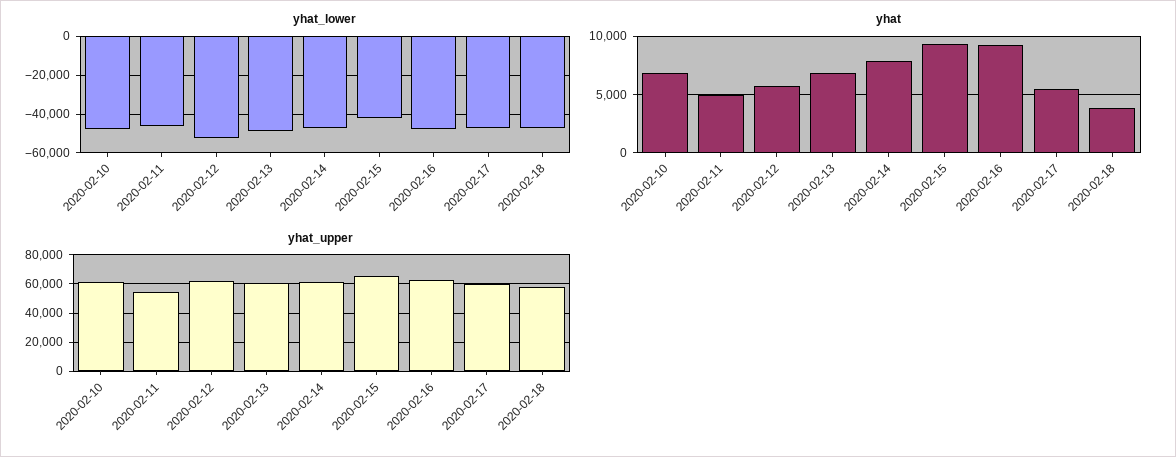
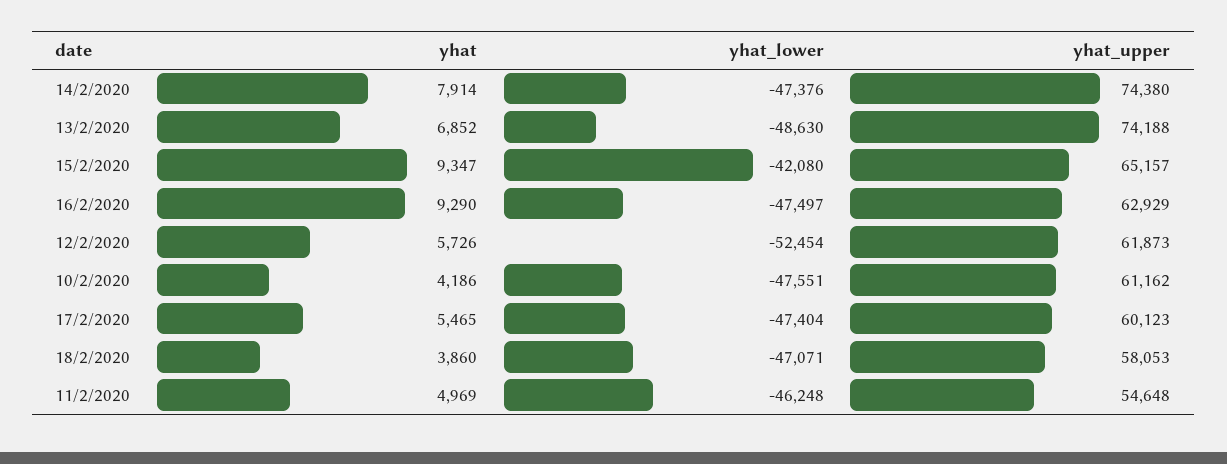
  {
    "yhat_lower": {
      "2020-02-10": -47551,
      "2020-02-11": -46248,
      "2020-02-12": -52454,
      "2020-02-13": -48630,
      "2020-02-14": -47376,
      "2020-02-15": -42080,
      "2020-02-16": -47497,
      "2020-02-17": -47404,
      "2020-02-18": -47071
    },
    "yhat": {
-     "2020-02-10": 7000,
+     "2020-02-10": 4186,
      "2020-02-11": 4969,
      "2020-02-12": 5726,
      "2020-02-13": 6852,
      "2020-02-14": 7914,
      "2020-02-15": 9347,
      "2020-02-16": 9290,
      "2020-02-17": 5465,
      "2020-02-18": 3860
    },
    "yhat_upper": {
      "2020-02-10": 61162,
      "2020-02-11": 54648,
      "2020-02-12": 61873,
-     "2020-02-13": 60000,
+     "2020-02-13": 74188,
-     "2020-02-14": 60000,
+     "2020-02-14": 74380,
      "2020-02-15": 65157,
      "2020-02-16": 62929,
      "2020-02-17": 60123,
      "2020-02-18": 58053
    }
  }

